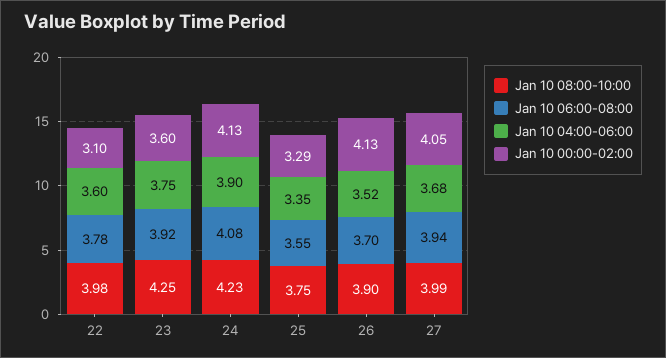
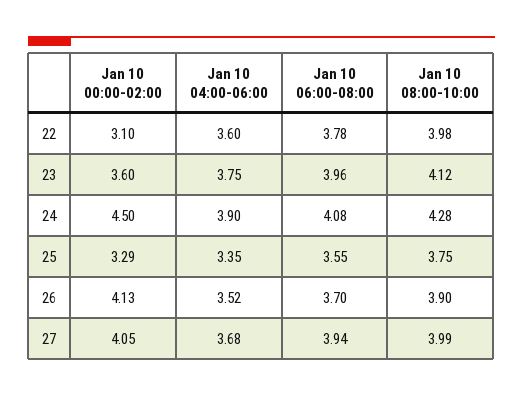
  {
    "Jan 10 08:00-10:00": {
      "22": 3.98,
-     "23": 4.25,
+     "23": 4.12,
-     "24": 4.23,
+     "24": 4.28,
      "25": 3.75,
      "26": 3.9,
      "27": 3.99
    },
    "Jan 10 06:00-08:00": {
      "22": 3.78,
-     "23": 3.92,
+     "23": 3.96,
      "24": 4.08,
      "25": 3.55,
      "26": 3.7,
      "27": 3.94
    },
    "Jan 10 04:00-06:00": {
      "22": 3.6,
      "23": 3.75,
      "24": 3.9,
      "25": 3.35,
      "26": 3.52,
      "27": 3.68
    },
    "Jan 10 00:00-02:00": {
      "22": 3.1,
      "23": 3.6,
-     "24": 4.13,
+     "24": 4.5,
      "25": 3.29,
      "26": 4.13,
      "27": 4.05
    }
  }

